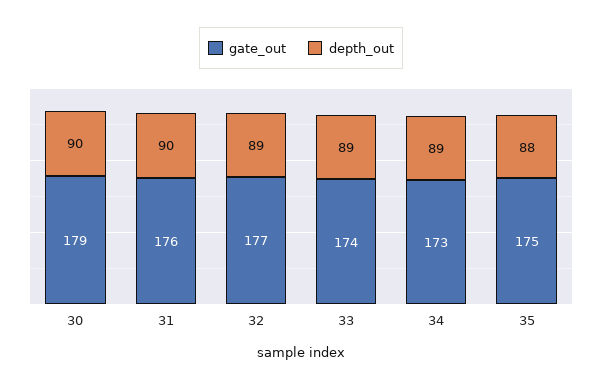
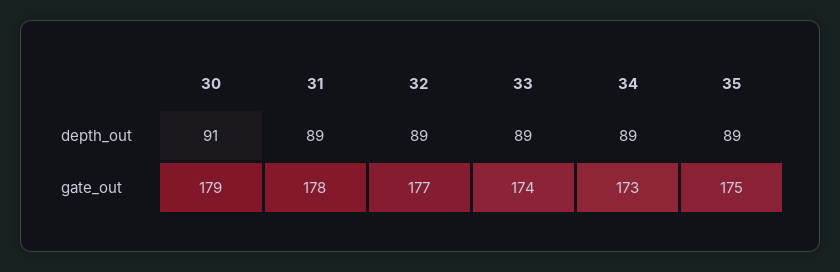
  {
    "gate_out": {
      "30": 179,
-     "31": 176,
+     "31": 178,
      "32": 177,
      "33": 174,
      "34": 173,
      "35": 175
    },
    "depth_out": {
-     "30": 90,
+     "30": 91,
-     "31": 90,
+     "31": 89,
      "32": 89,
      "33": 89,
      "34": 89,
-     "35": 88
+     "35": 89
    }
  }

